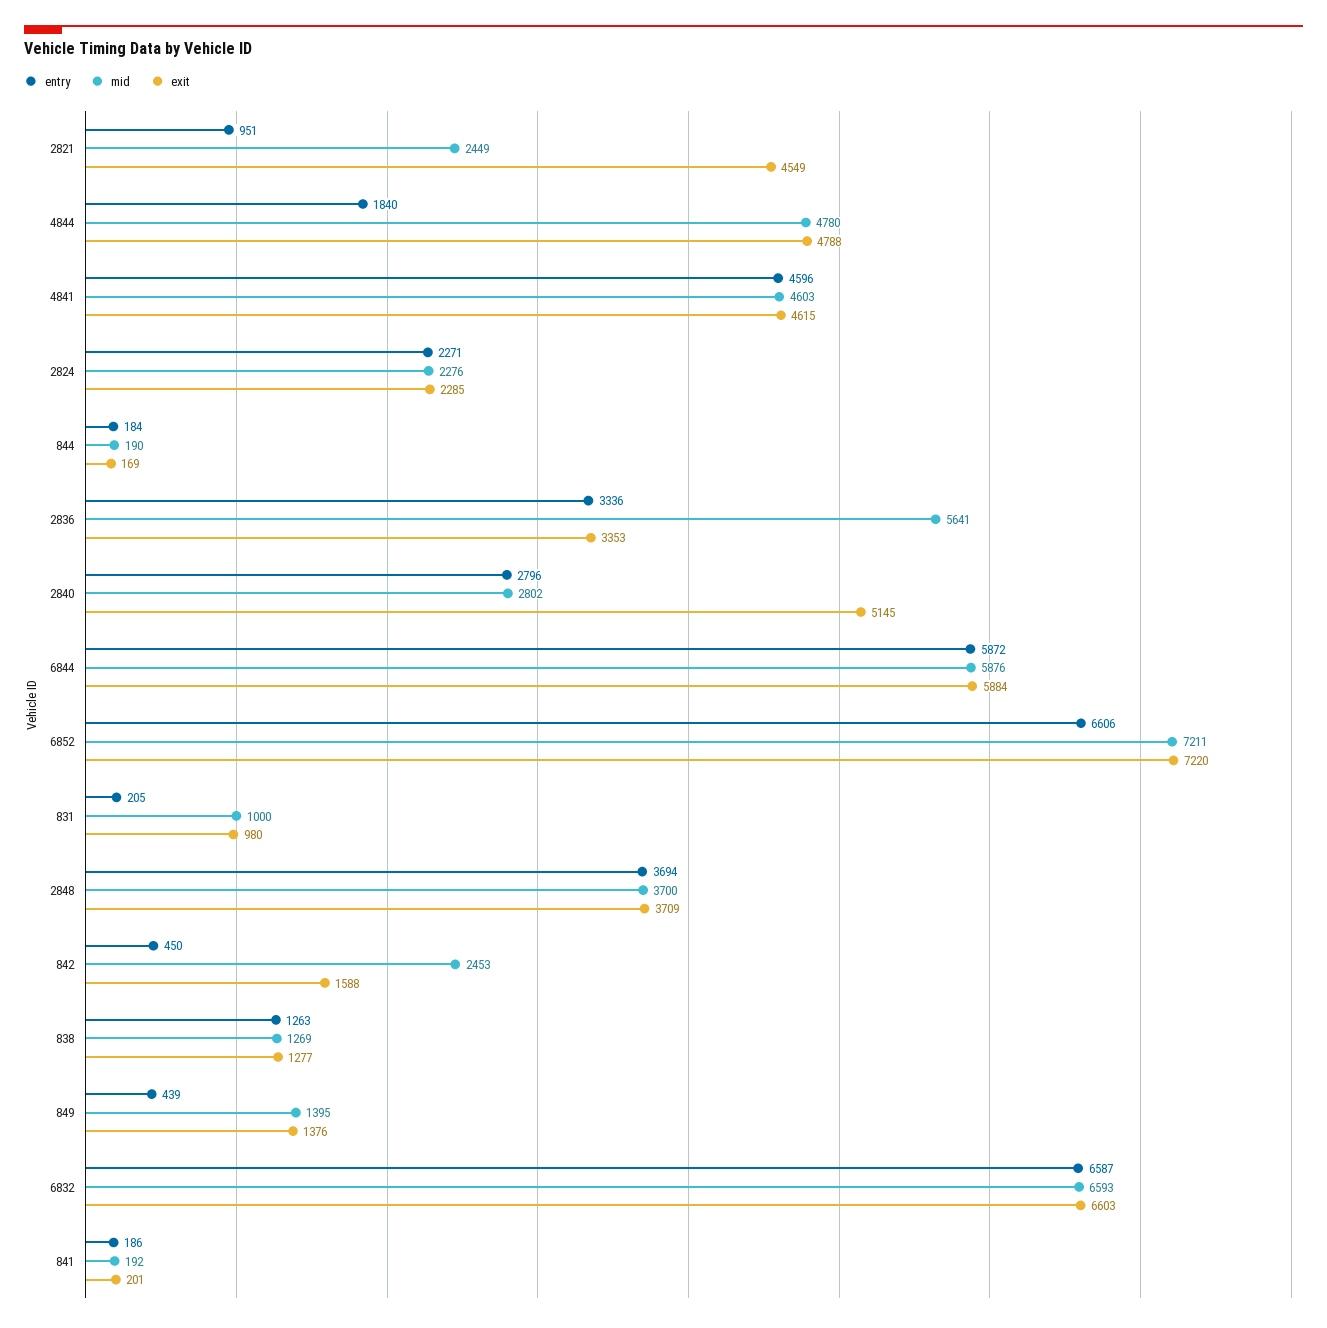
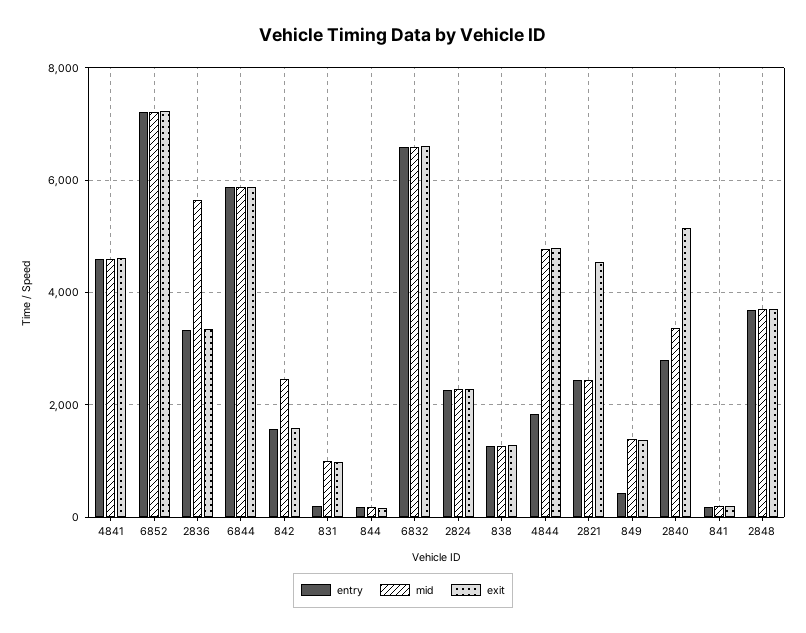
  {
    "entry": {
-     "2821": 951,
+     "2821": 2400,
      "4844": 1840,
      "4841": 4596,
      "2824": 2271,
      "844": 184,
      "2836": 3336,
      "2840": 2796,
      "6844": 5872,
-     "6852": 6606,
+     "6852": 7200,
      "831": 205,
      "2848": 3694,
-     "842": 450,
+     "842": 1600,
      "838": 1263,
      "849": 439,
      "6832": 6587,
      "841": 186
    },
    "mid": {
      "2821": 2449,
      "4844": 4780,
      "4841": 4603,
      "2824": 2276,
      "844": 190,
      "2836": 5641,
-     "2840": 2802,
+     "2840": 3400,
      "6844": 5876,
      "6852": 7211,
      "831": 1000,
      "2848": 3700,
      "842": 2453,
      "838": 1269,
      "849": 1395,
      "6832": 6593,
      "841": 192
    },
    "exit": {
      "2821": 4549,
      "4844": 4788,
      "4841": 4615,
      "2824": 2285,
      "844": 169,
      "2836": 3353,
      "2840": 5145,
      "6844": 5884,
      "6852": 7220,
      "831": 980,
      "2848": 3709,
      "842": 1588,
      "838": 1277,
      "849": 1376,
      "6832": 6603,
      "841": 201
    }
  }

